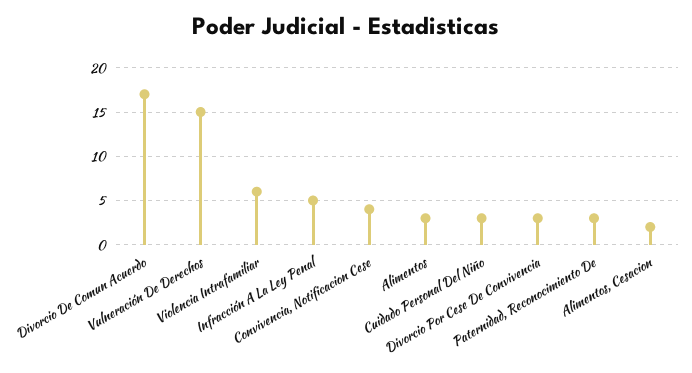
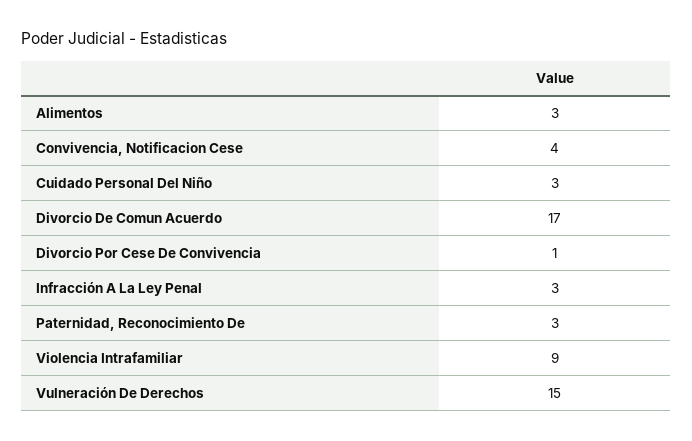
  {
    "Divorcio De Comun Acuerdo": 17,
    "Vulneración De Derechos": 15,
-   "Violencia Intrafamiliar": 6,
+   "Violencia Intrafamiliar": 9,
-   "Infracción A La Ley Penal": 5,
+   "Infracción A La Ley Penal": 3,
    "Convivencia, Notificacion Cese": 4,
    "Alimentos": 3,
    "Cuidado Personal Del Niño": 3,
-   "Divorcio Por Cese De Convivencia": 3,
+   "Divorcio Por Cese De Convivencia": 1,
-   "Paternidad, Reconocimiento De": 3,
+   "Paternidad, Reconocimiento De": 3
-   "Alimentos, Cesacion": 2
  }

